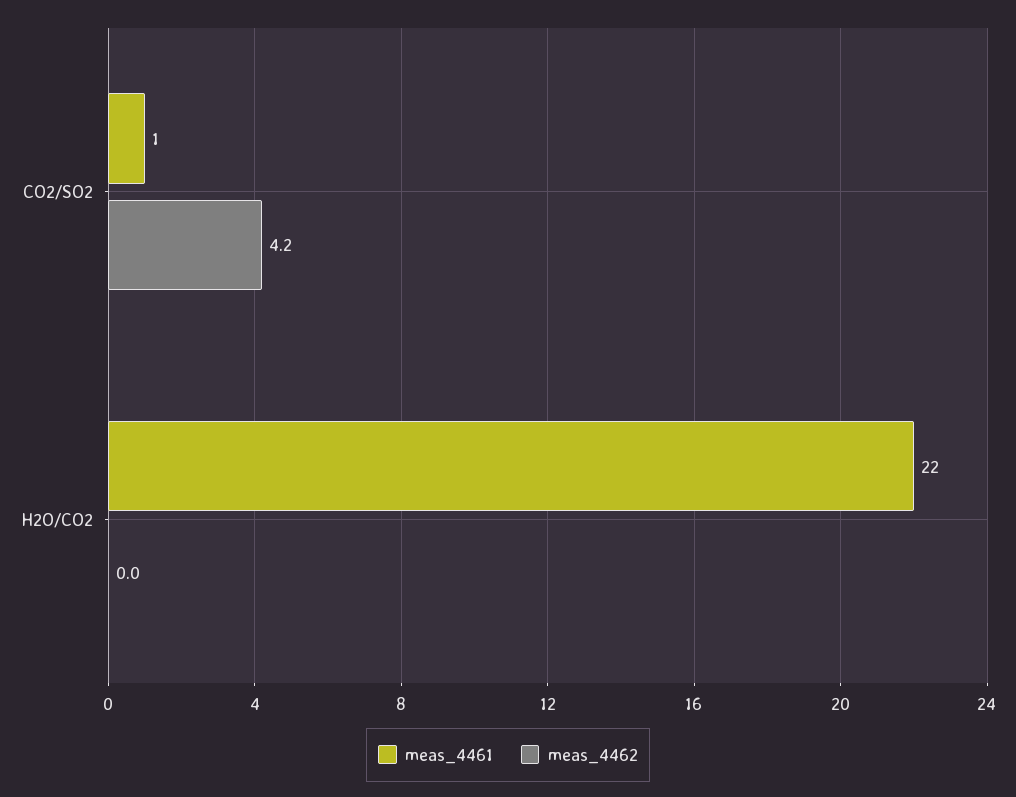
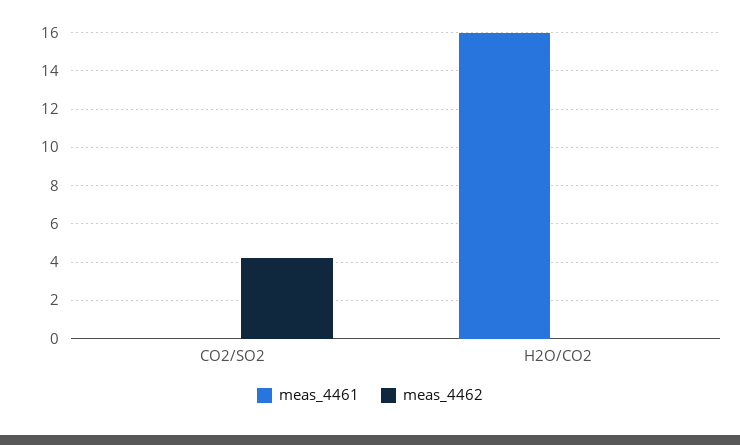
  {
    "meas_4461": {
-     "CO2/SO2": 1,
+     "CO2/SO2": 0,
-     "H2O/CO2": 22
+     "H2O/CO2": 16
    },
    "meas_4462": {
      "CO2/SO2": 4.2,
      "H2O/CO2": 0
    }
  }

